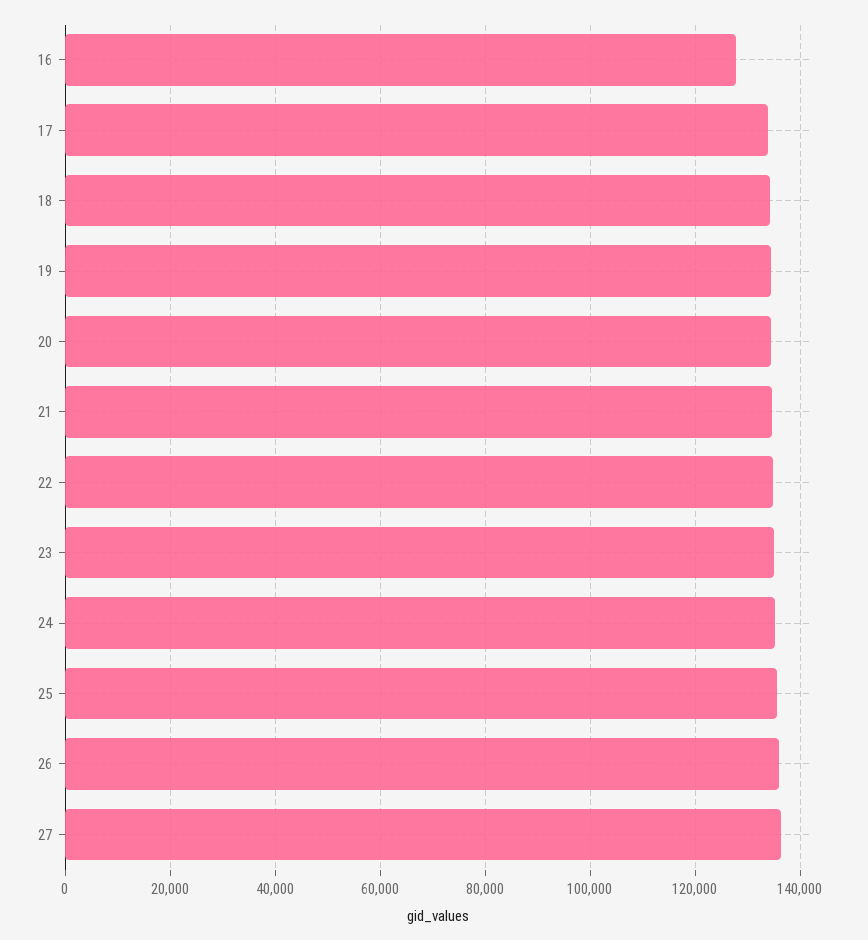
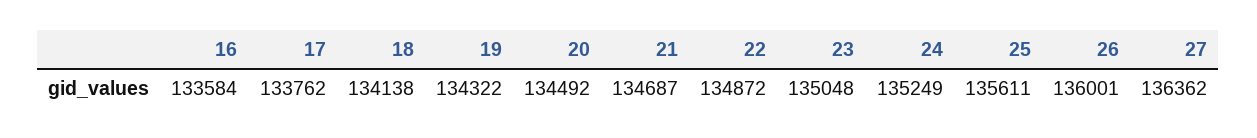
  {
-   "16": 128000,
+   "16": 133584,
    "17": 133762,
    "18": 134138,
    "19": 134322,
    "20": 134492,
    "21": 134687,
    "22": 134872,
    "23": 135048,
    "24": 135249,
    "25": 135611,
    "26": 136001,
    "27": 136362
  }

